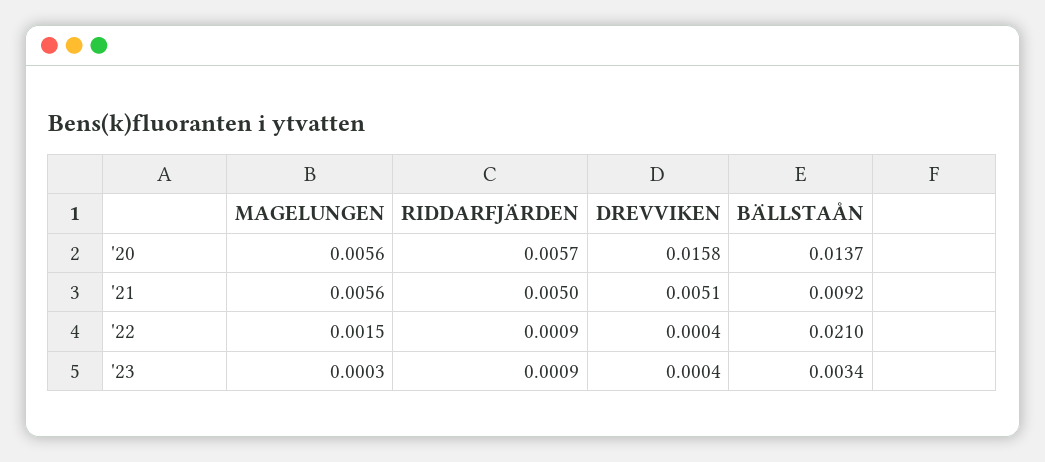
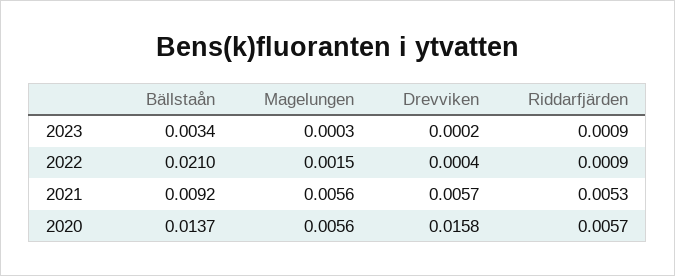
  {
    "MAGELUNGEN": {
      "'20": 0.0056,
      "'21": 0.0056,
      "'22": 0.0015,
      "'23": 0.0003
    },
    "RIDDARFJÄRDEN": {
      "'20": 0.0057,
-     "'21": 0.005,
+     "'21": 0.0053,
      "'22": 0.0009,
      "'23": 0.0009
    },
    "DREVVIKEN": {
      "'20": 0.0158,
-     "'21": 0.0051,
+     "'21": 0.0057,
      "'22": 0.0004,
-     "'23": 0.0004
+     "'23": 0.0002
    },
    "BÄLLSTAÅN": {
      "'20": 0.0137,
      "'21": 0.0092,
      "'22": 0.021,
      "'23": 0.0034
    }
  }

